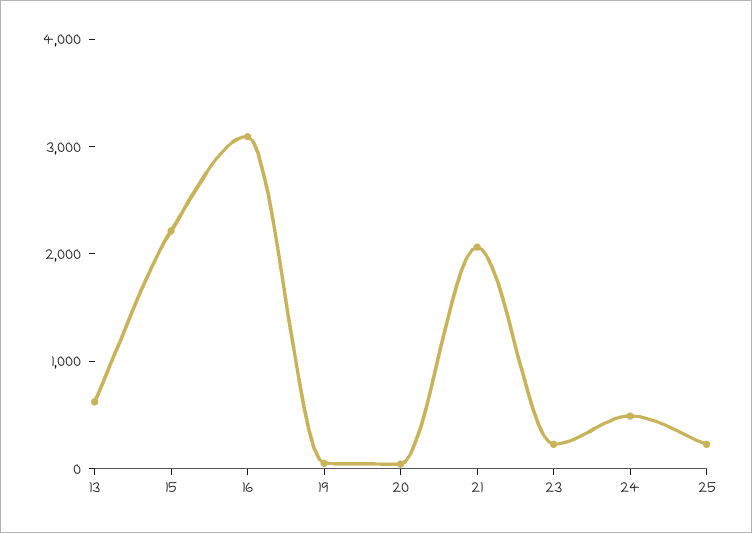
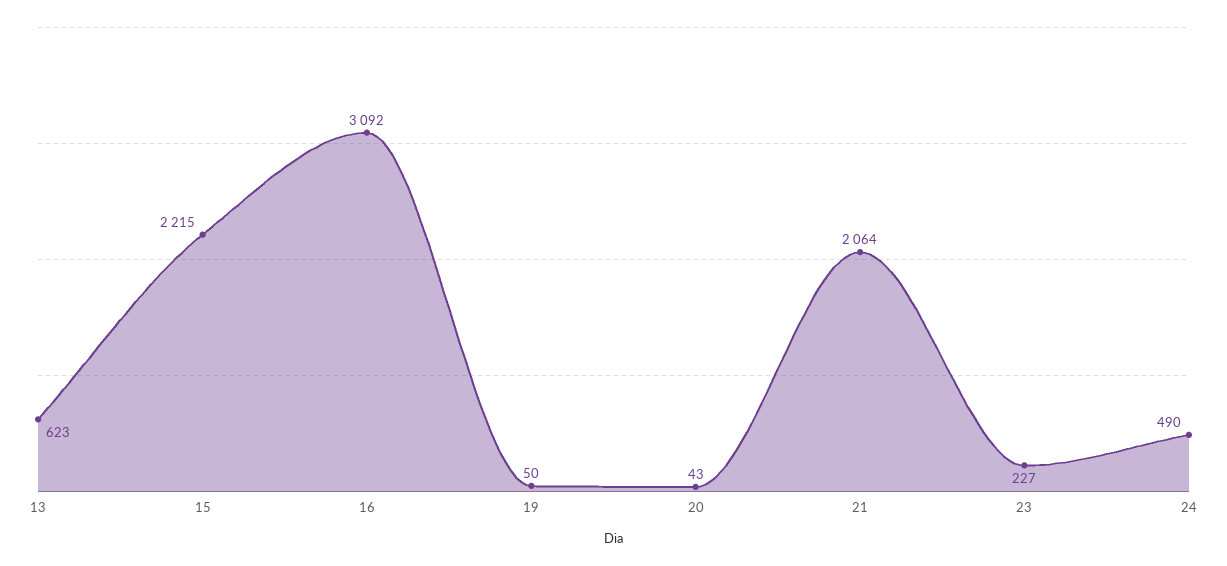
  {
    "13": 623,
    "15": 2215,
    "16": 3092,
    "19": 50,
    "20": 43,
    "21": 2064,
    "23": 227,
-   "24": 490,
+   "24": 490
-   "25": 200
  }

